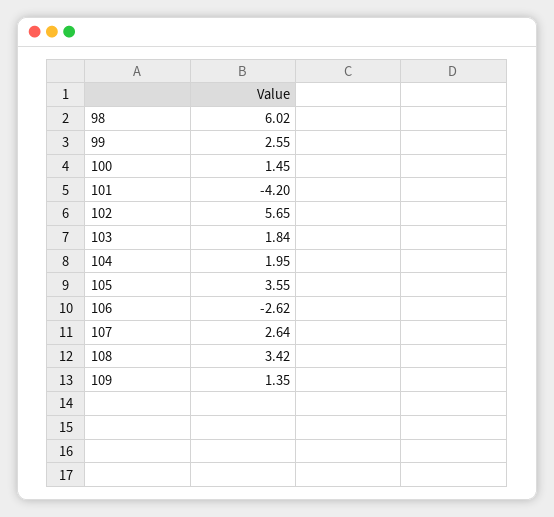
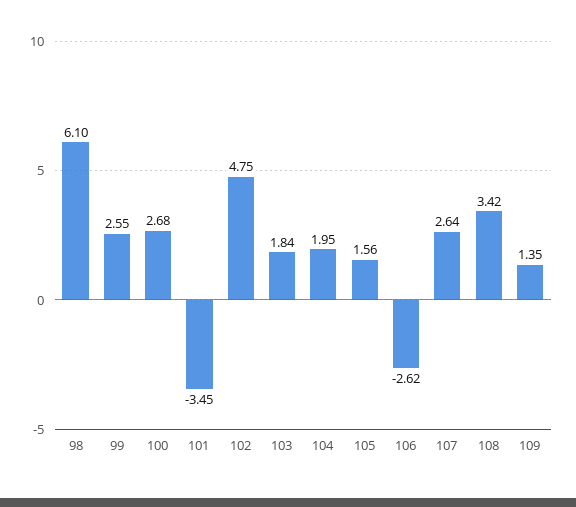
  {
-   "98": 6.02,
+   "98": 6.1,
    "99": 2.55,
-   "100": 1.45,
+   "100": 2.68,
-   "101": -4.2,
+   "101": -3.45,
-   "102": 5.65,
+   "102": 4.75,
    "103": 1.84,
    "104": 1.95,
-   "105": 3.55,
+   "105": 1.56,
    "106": -2.62,
    "107": 2.64,
    "108": 3.42,
    "109": 1.35
  }

